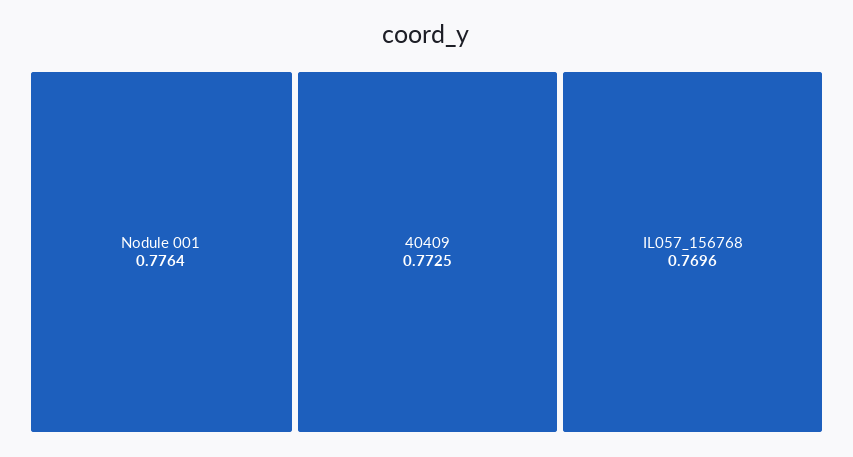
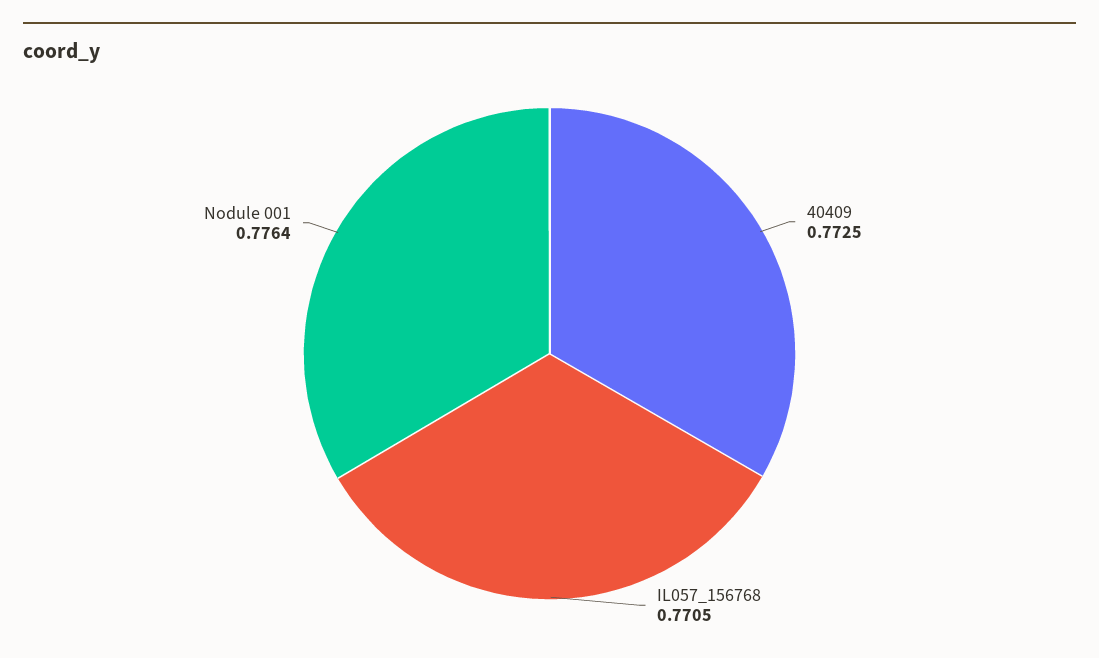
  {
    "Nodule 001": 0.7764,
    "40409": 0.7725,
-   "IL057_156768": 0.7696
+   "IL057_156768": 0.7705
  }

